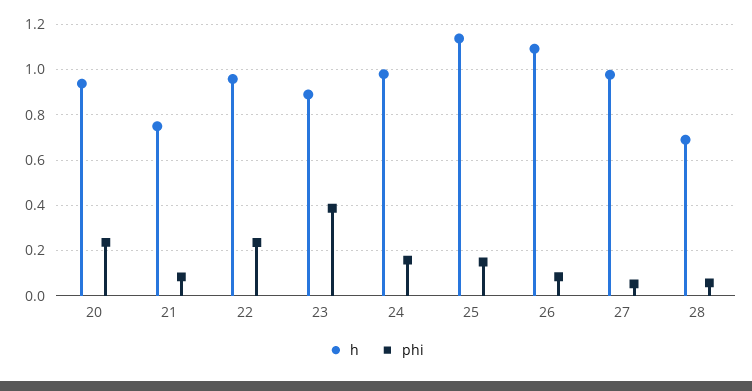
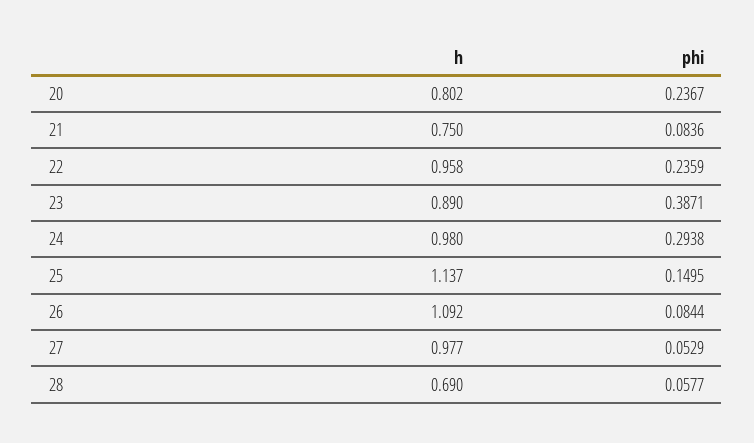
  {
    "h": {
-     "20": 0.95,
+     "20": 0.802,
      "21": 0.75,
      "22": 0.958,
      "23": 0.89,
      "24": 0.98,
      "25": 1.137,
      "26": 1.092,
      "27": 0.977,
      "28": 0.69
    },
    "phi": {
      "20": 0.2367,
      "21": 0.0836,
      "22": 0.2359,
      "23": 0.3871,
-     "24": 0.15,
+     "24": 0.2938,
      "25": 0.1495,
      "26": 0.0844,
      "27": 0.0529,
      "28": 0.0577
    }
  }

